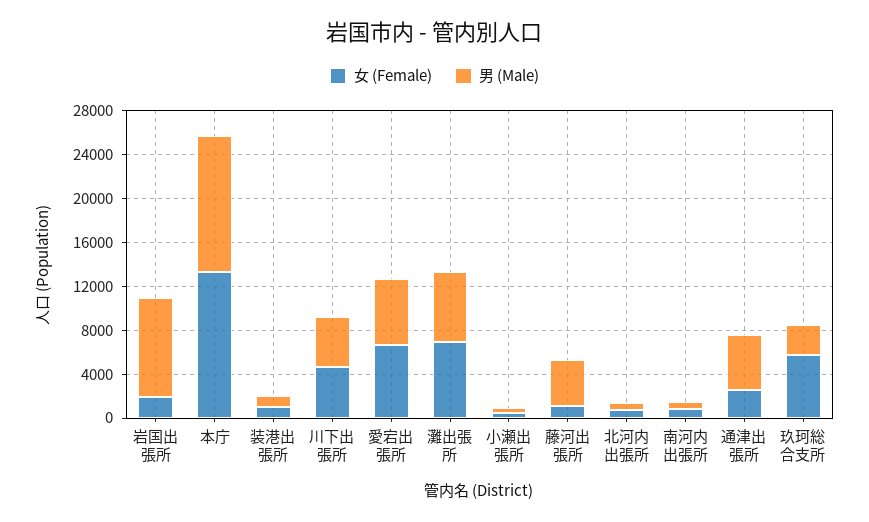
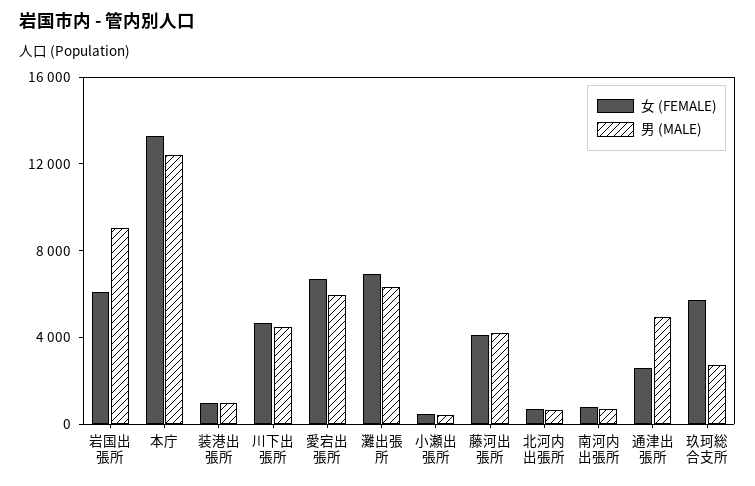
  {
    "女 (Female)": {
-     "岩国出張所": 2000,
+     "岩国出張所": 6000,
      "本庁": 13000,
      "装港出張所": 1000,
      "川下出張所": 5000,
      "愛宕出張所": 7000,
      "灘出張所": 7000,
      "小瀬出張所": 0,
-     "藤河出張所": 1000,
+     "藤河出張所": 4000,
      "北河内出張所": 1000,
      "南河内出張所": 1000,
      "通津出張所": 3000,
      "玖珂総合支所": 6000
    },
    "男 (Male)": {
      "岩国出張所": 9000,
      "本庁": 12000,
      "装港出張所": 1000,
      "川下出張所": 5000,
      "愛宕出張所": 6000,
      "灘出張所": 6000,
      "小瀬出張所": 0,
      "藤河出張所": 4000,
      "北河内出張所": 1000,
      "南河内出張所": 1000,
      "通津出張所": 5000,
      "玖珂総合支所": 3000
    }
  }

